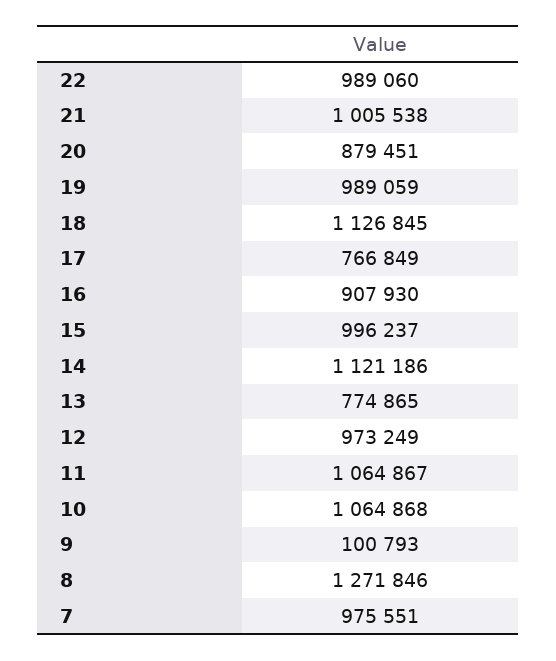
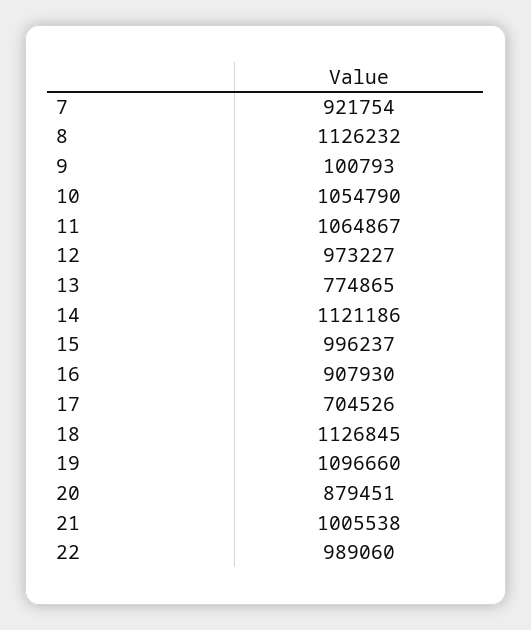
  {
    "22": 989060,
    "21": 1005538,
    "20": 879451,
-   "19": 989059,
+   "19": 1096660,
    "18": 1126845,
-   "17": 766849,
+   "17": 704526,
    "16": 907930,
    "15": 996237,
    "14": 1121186,
    "13": 774865,
-   "12": 973249,
+   "12": 973227,
    "11": 1064867,
-   "10": 1064868,
+   "10": 1054790,
    "9": 100793,
-   "8": 1271846,
+   "8": 1126232,
-   "7": 975551
+   "7": 921754
  }

